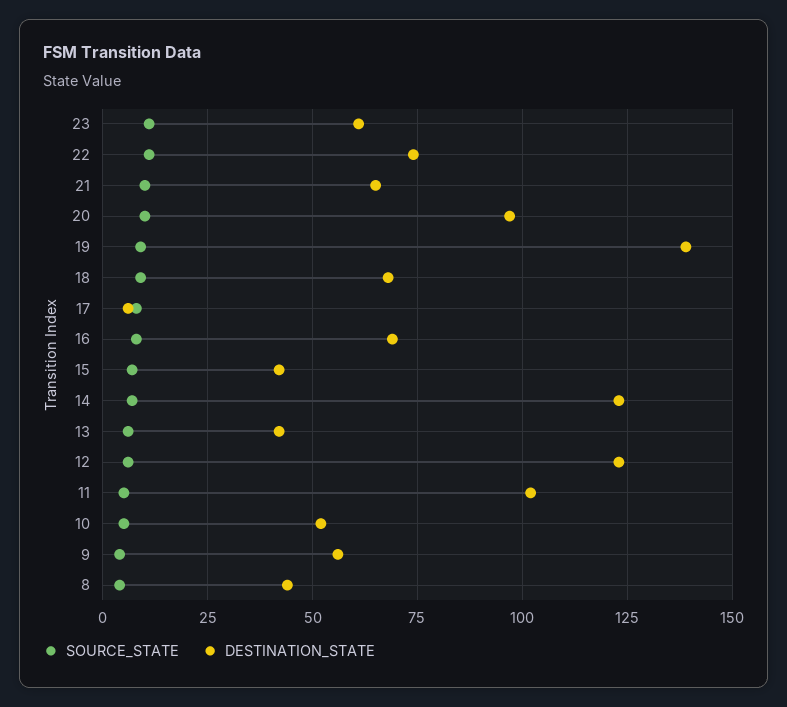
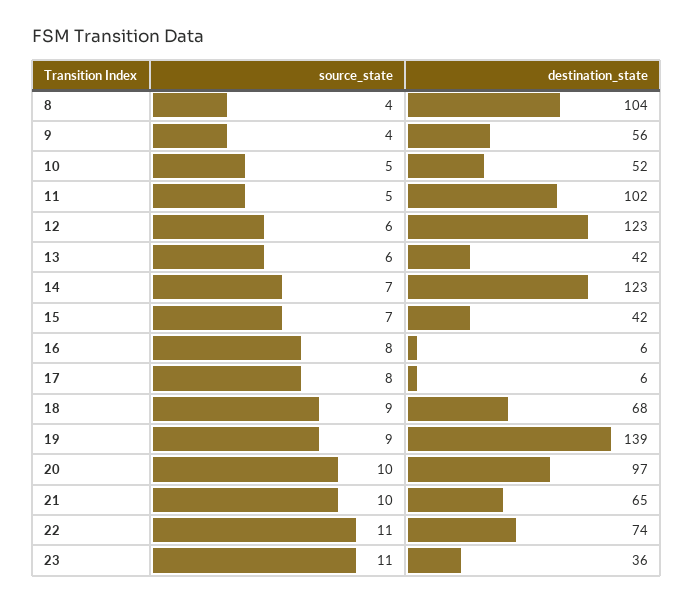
  {
    "SOURCE_STATE": {
      "23": 11,
      "22": 11,
      "21": 10,
      "20": 10,
      "19": 9,
      "18": 9,
      "17": 8,
      "16": 8,
      "15": 7,
      "14": 7,
      "13": 6,
      "12": 6,
      "11": 5,
      "10": 5,
      "9": 4,
      "8": 4
    },
    "DESTINATION_STATE": {
-     "23": 60,
+     "23": 36,
      "22": 74,
      "21": 65,
      "20": 97,
      "19": 139,
      "18": 68,
      "17": 6,
-     "16": 70,
+     "16": 6,
      "15": 42,
      "14": 123,
      "13": 42,
      "12": 123,
      "11": 102,
      "10": 52,
      "9": 56,
-     "8": 45
+     "8": 104
    }
  }

